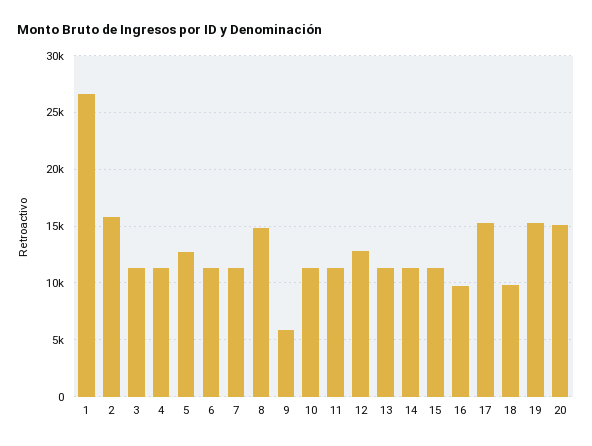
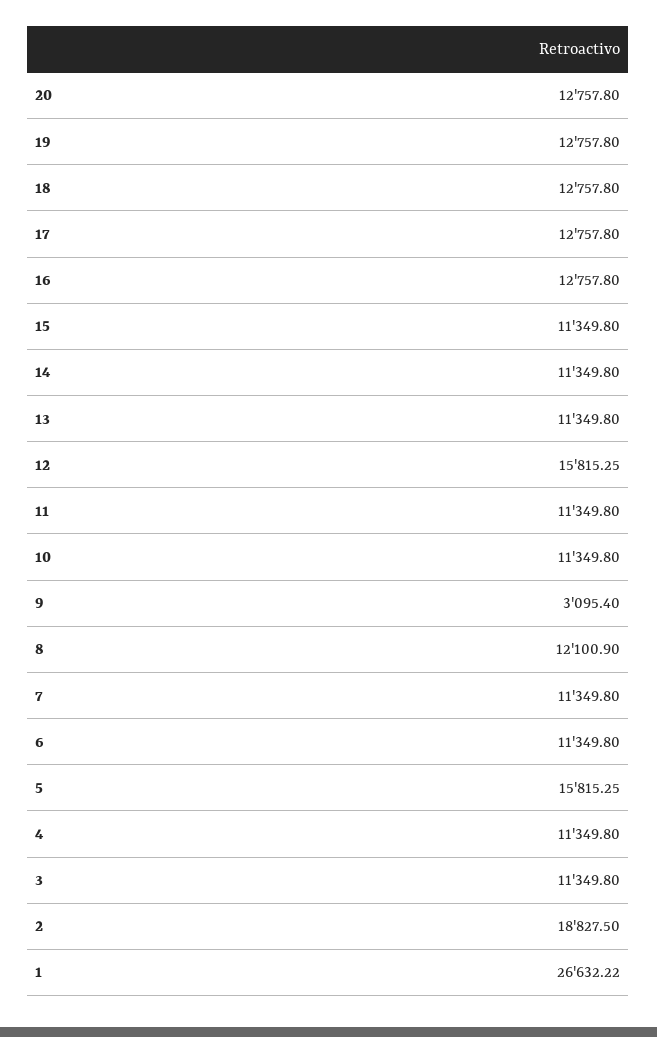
  {
    "1": 26632.22,
-   "2": 16000,
+   "2": 18827.5,
    "3": 11349.8,
    "4": 11349.8,
-   "5": 13000,
+   "5": 15815.25,
    "6": 11349.8,
    "7": 11349.8,
-   "8": 15000,
+   "8": 12100.9,
-   "9": 6000,
+   "9": 3095.4,
    "10": 11349.8,
    "11": 11349.8,
-   "12": 13000,
+   "12": 15815.25,
    "13": 11349.8,
    "14": 11349.8,
    "15": 11349.8,
-   "16": 10000,
+   "16": 12757.8,
-   "17": 15000,
+   "17": 12757.8,
-   "18": 10000,
+   "18": 12757.8,
-   "19": 15000,
+   "19": 12757.8,
-   "20": 15000
+   "20": 12757.8
  }

